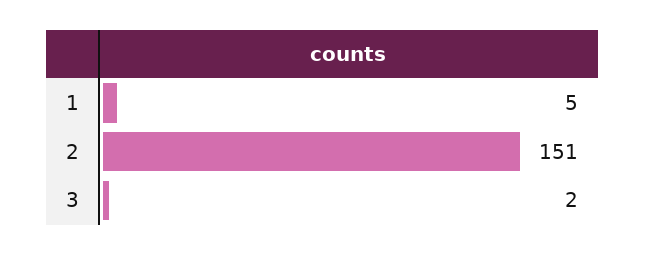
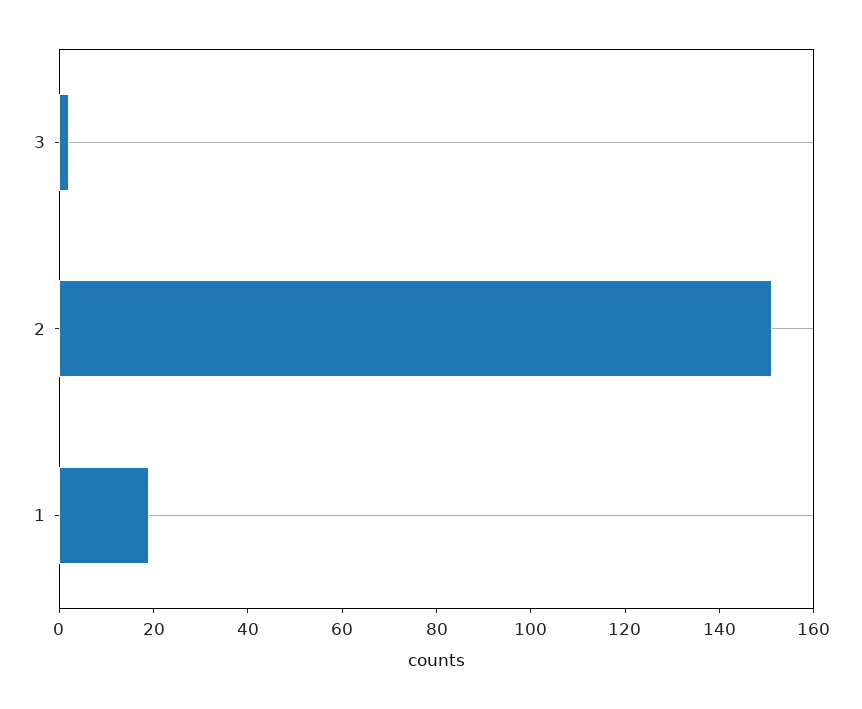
  {
-   "1": 5,
+   "1": 20,
    "2": 151,
    "3": 2
  }

